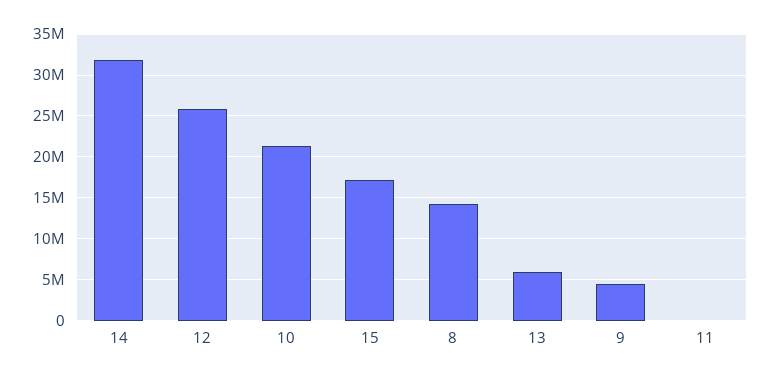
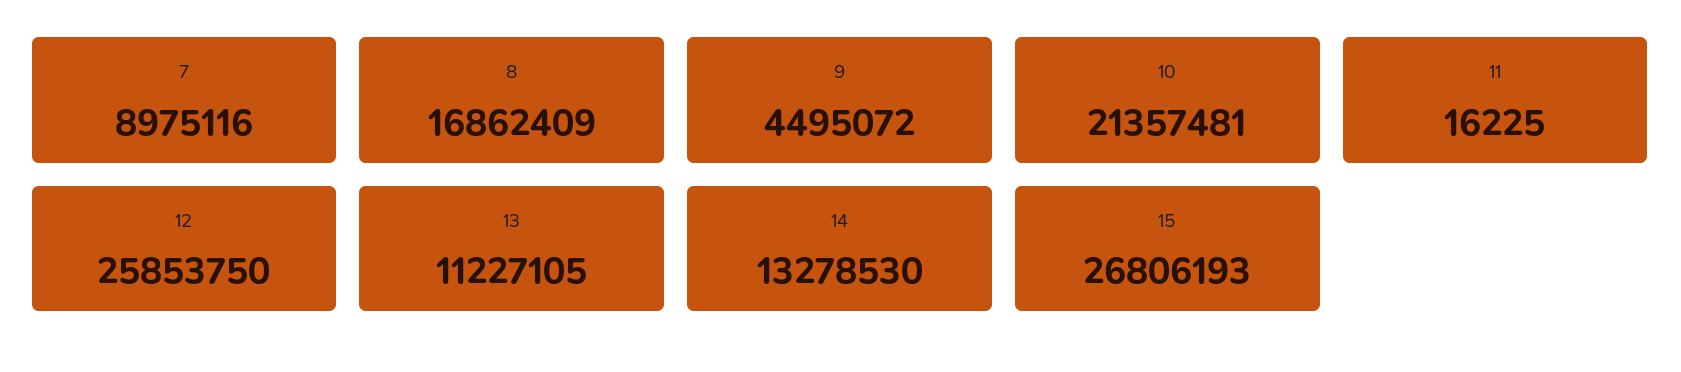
  {
-   "14": 32000000,
+   "14": 13278530,
    "12": 25853750,
    "10": 21357481,
-   "15": 17000000,
+   "15": 26806193,
-   "8": 14000000,
+   "8": 16862409,
-   "13": 6000000,
+   "13": 11227105,
    "9": 4495072,
-   "11": 16225
+   "11": 16225,
+   "7": 8975116
  }

